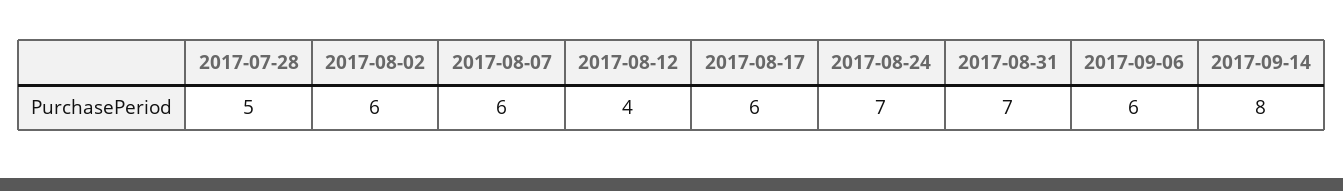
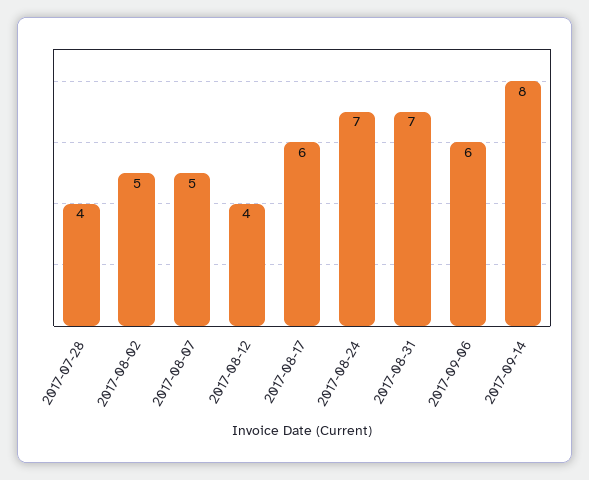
  {
-   "2017-07-28": 5,
+   "2017-07-28": 4,
-   "2017-08-02": 6,
+   "2017-08-02": 5,
-   "2017-08-07": 6,
+   "2017-08-07": 5,
    "2017-08-12": 4,
    "2017-08-17": 6,
    "2017-08-24": 7,
    "2017-08-31": 7,
    "2017-09-06": 6,
    "2017-09-14": 8
  }

